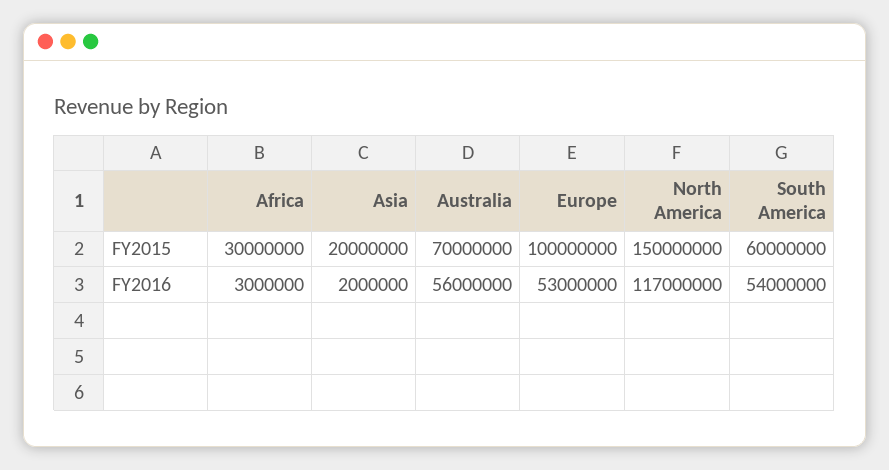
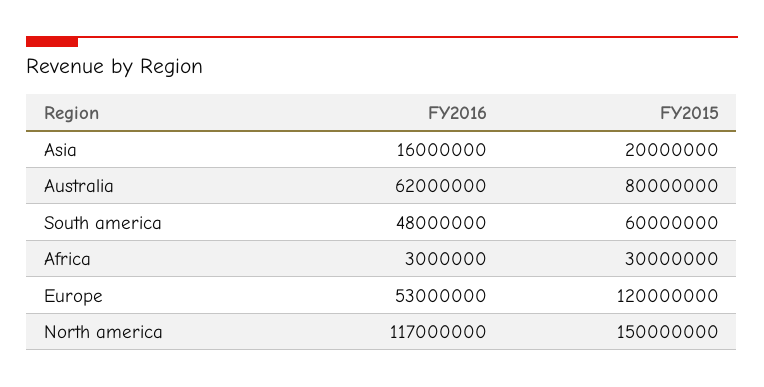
  {
    "Africa": {
      "FY2015": 30000000,
      "FY2016": 3000000
    },
    "Asia": {
      "FY2015": 20000000,
-     "FY2016": 2000000
+     "FY2016": 16000000
    },
    "Australia": {
-     "FY2015": 70000000,
+     "FY2015": 80000000,
-     "FY2016": 56000000
+     "FY2016": 62000000
    },
    "Europe": {
-     "FY2015": 100000000,
+     "FY2015": 120000000,
      "FY2016": 53000000
    },
    "North America": {
      "FY2015": 150000000,
      "FY2016": 117000000
    },
    "South America": {
      "FY2015": 60000000,
-     "FY2016": 54000000
+     "FY2016": 48000000
    }
  }

